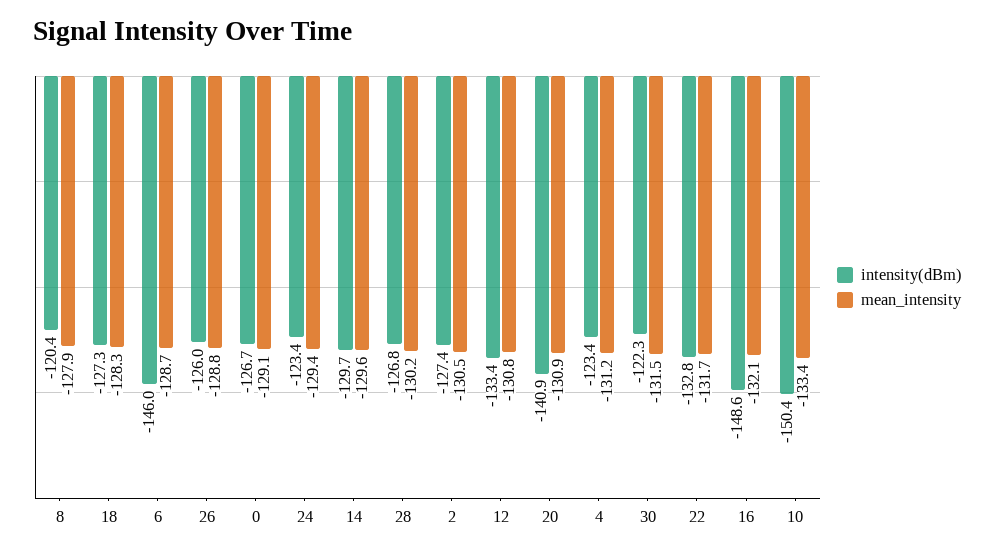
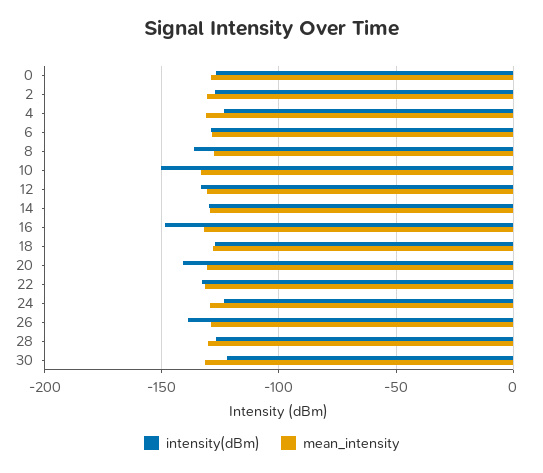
  {
    "intensity(dBm)": {
-     "8": -120.4,
+     "8": -135,
      "18": -127.3,
-     "6": -146,
+     "6": -130,
-     "26": -126,
+     "26": -140,
      "0": -126.7,
      "24": -123.4,
      "14": -129.7,
      "28": -126.8,
      "2": -127.4,
      "12": -133.4,
      "20": -140.9,
      "4": -123.4,
      "30": -122.3,
      "22": -132.8,
      "16": -148.6,
      "10": -150.4
    },
    "mean_intensity": {
      "8": -127.9,
      "18": -128.3,
      "6": -128.7,
      "26": -128.8,
      "0": -129.1,
      "24": -129.4,
      "14": -129.6,
      "28": -130.2,
      "2": -130.5,
      "12": -130.8,
      "20": -130.9,
      "4": -131.2,
      "30": -131.5,
      "22": -131.7,
      "16": -132.1,
      "10": -133.4
    }
  }

